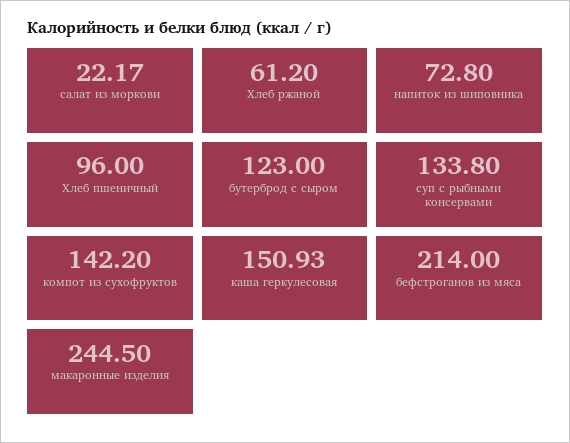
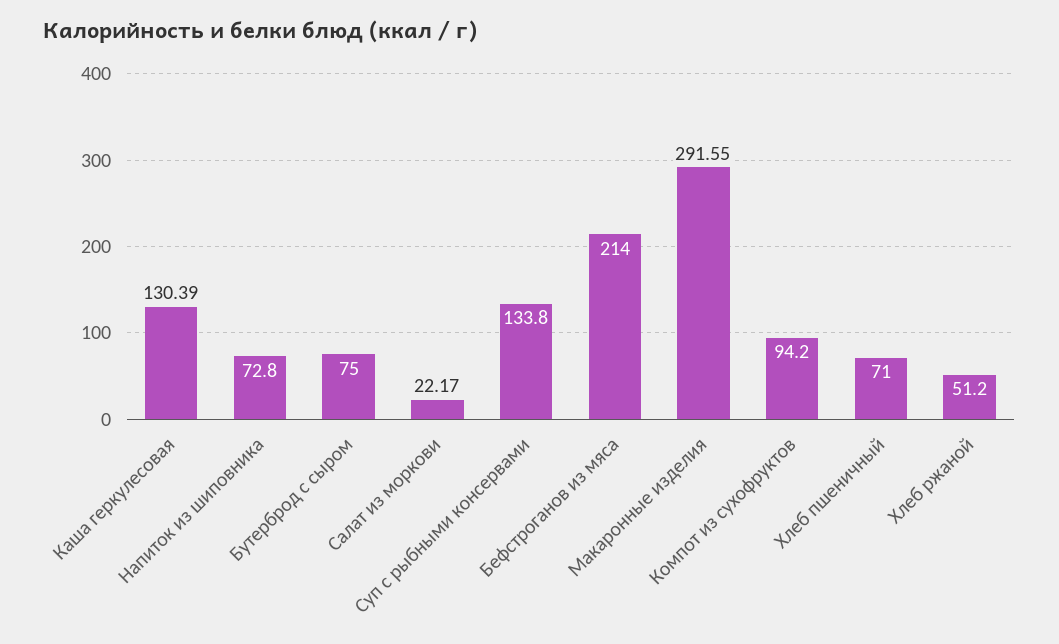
  {
    "салат из моркови": 22.17,
-   "Хлеб ржаной": 61.2,
+   "Хлеб ржаной": 51.2,
    "напиток из шиповника": 72.8,
-   "Хлеб пшеничный": 96,
+   "Хлеб пшеничный": 71,
-   "бутерброд с сыром": 123,
+   "бутерброд с сыром": 75,
    "суп с рыбными консервами": 133.8,
-   "компот из сухофруктов": 142.2,
+   "компот из сухофруктов": 94.2,
-   "каша геркулесовая": 150.93,
+   "каша геркулесовая": 130.39,
    "бефстроганов из мяса": 214,
-   "макаронные изделия": 244.5
+   "макаронные изделия": 291.55
  }

